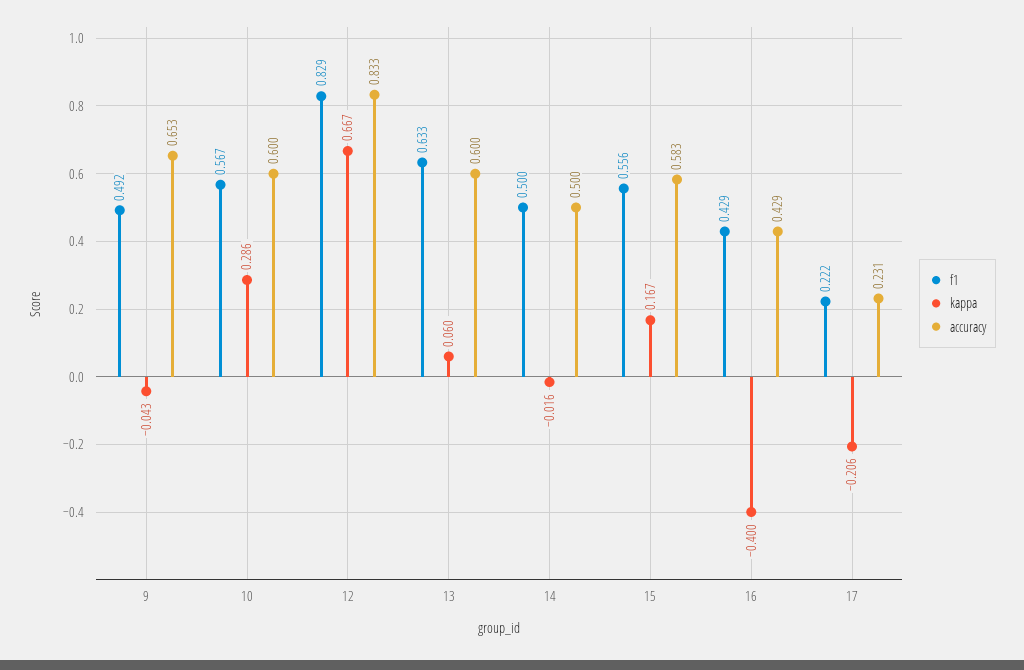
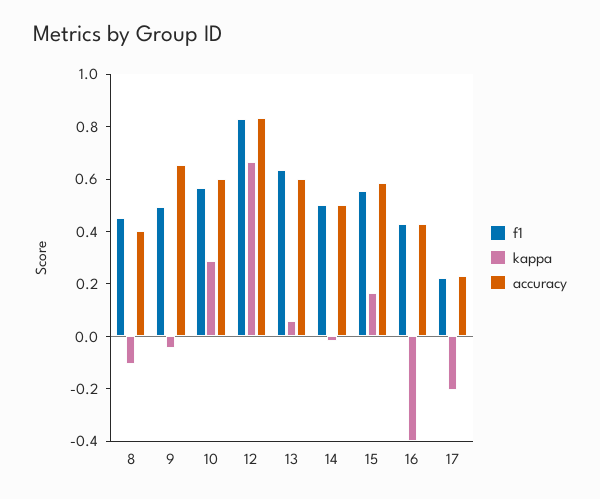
  {
    "f1": {
      "9": 0.492,
      "10": 0.567,
      "12": 0.829,
      "13": 0.633,
      "14": 0.5,
      "15": 0.556,
      "16": 0.429,
-     "17": 0.222
+     "17": 0.222,
+     "8": 0.45
    },
    "kappa": {
      "9": -0.043,
      "10": 0.286,
      "12": 0.667,
      "13": 0.06,
      "14": -0.016,
      "15": 0.167,
      "16": -0.4,
-     "17": -0.206
+     "17": -0.206,
+     "8": -0.1
    },
    "accuracy": {
      "9": 0.653,
      "10": 0.6,
      "12": 0.833,
      "13": 0.6,
      "14": 0.5,
      "15": 0.583,
      "16": 0.429,
-     "17": 0.231
+     "17": 0.231,
+     "8": 0.4
    }
  }

